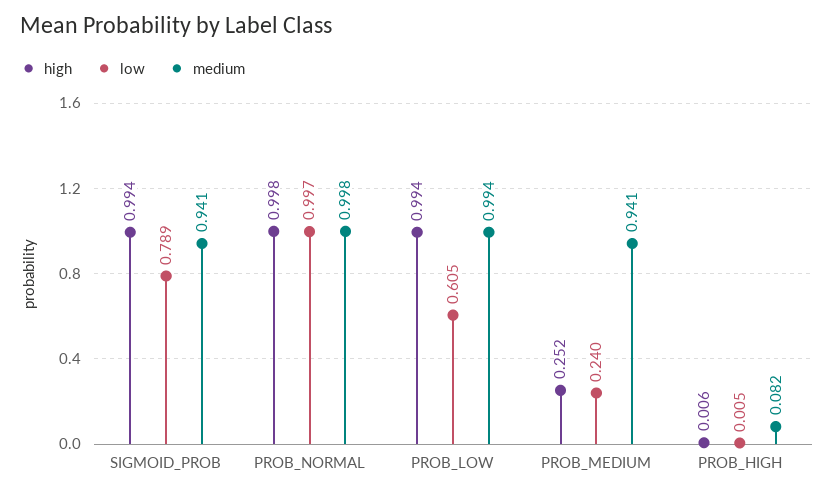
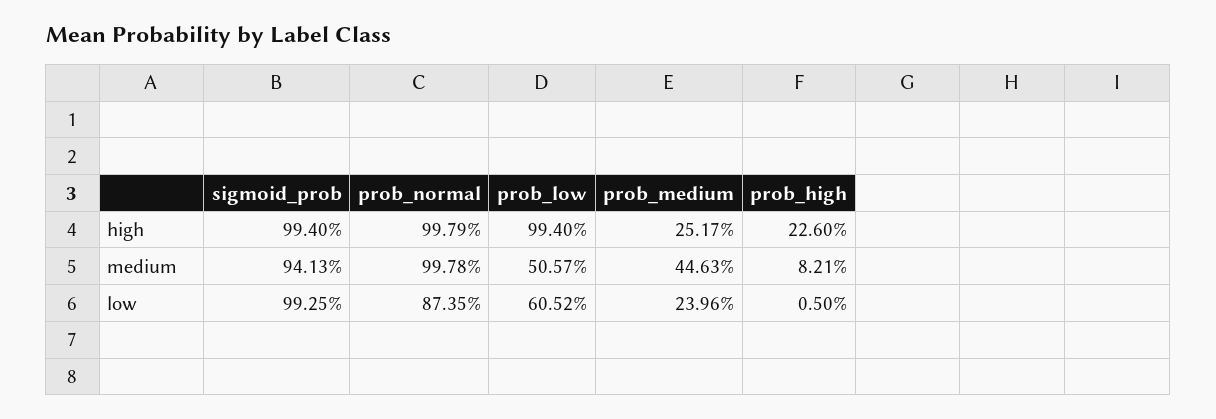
  {
    "high": {
      "SIGMOID_PROB": 0.994,
      "PROB_NORMAL": 0.9979,
      "PROB_LOW": 0.994,
      "PROB_MEDIUM": 0.2517,
-     "PROB_HIGH": 0.006
+     "PROB_HIGH": 0.226
    },
    "low": {
-     "SIGMOID_PROB": 0.789,
+     "SIGMOID_PROB": 0.9925,
-     "PROB_NORMAL": 0.997,
+     "PROB_NORMAL": 0.8735,
      "PROB_LOW": 0.6052,
      "PROB_MEDIUM": 0.2396,
      "PROB_HIGH": 0.005
    },
    "medium": {
      "SIGMOID_PROB": 0.9413,
      "PROB_NORMAL": 0.9978,
-     "PROB_LOW": 0.994,
+     "PROB_LOW": 0.5057,
-     "PROB_MEDIUM": 0.941,
+     "PROB_MEDIUM": 0.4463,
      "PROB_HIGH": 0.0821
    }
  }

